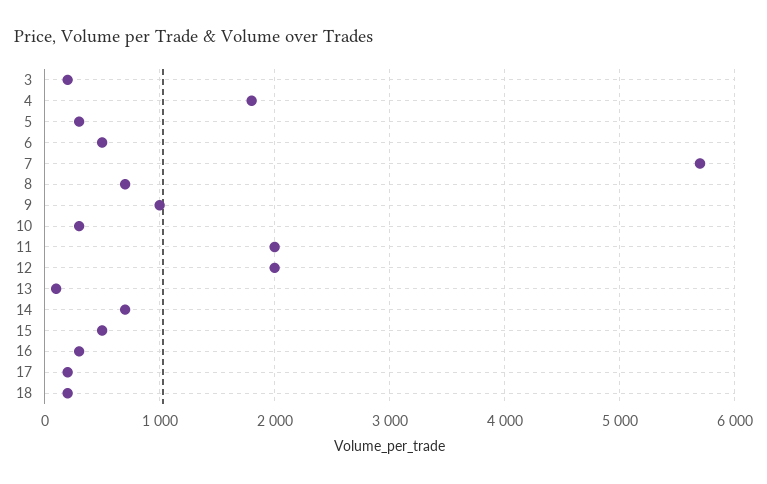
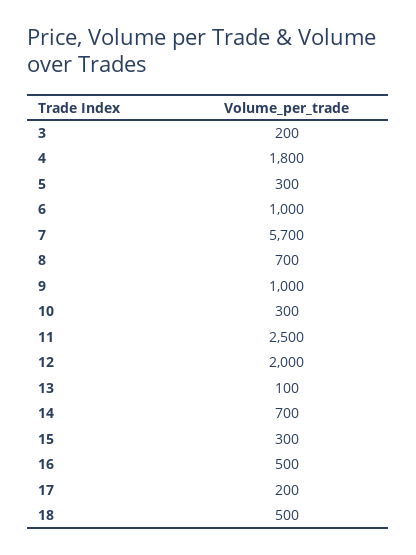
  {
    "3": 200,
    "4": 1800,
    "5": 300,
-   "6": 500,
+   "6": 1000,
    "7": 5700,
    "8": 700,
    "9": 1000,
    "10": 300,
-   "11": 2000,
+   "11": 2500,
    "12": 2000,
    "13": 100,
    "14": 700,
-   "15": 500,
+   "15": 300,
-   "16": 300,
+   "16": 500,
    "17": 200,
-   "18": 200
+   "18": 500
  }

